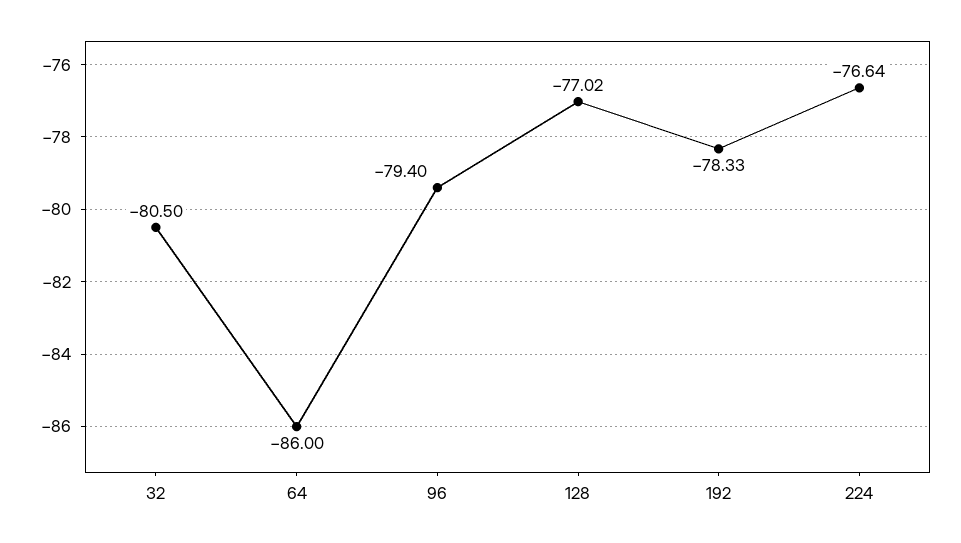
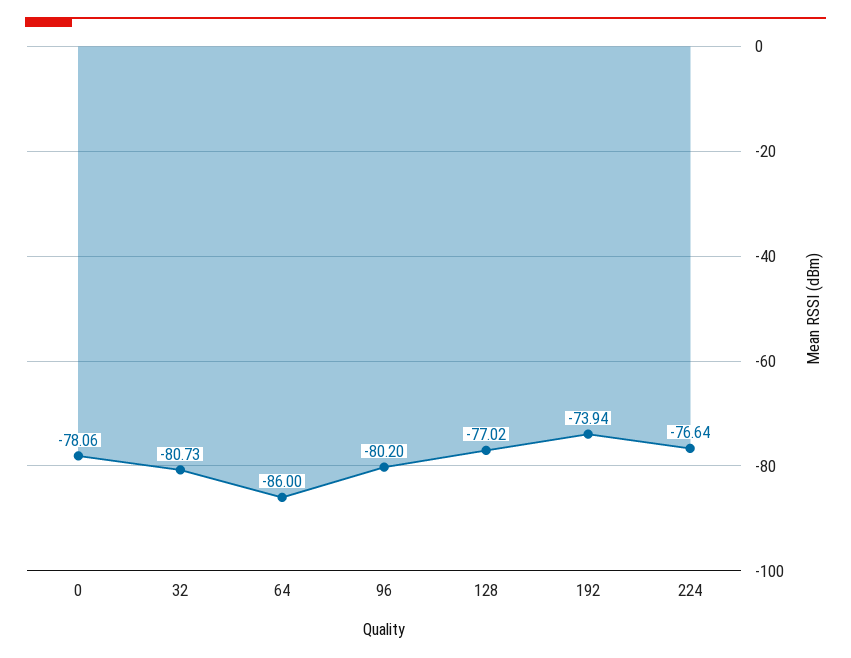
  {
-   "32": -80.5,
+   "32": -80.73,
    "64": -86,
-   "96": -79.4,
+   "96": -80.2,
    "128": -77.02,
-   "192": -78.33,
+   "192": -73.94,
-   "224": -76.64
+   "224": -76.64,
+   "0": -78.06
  }

